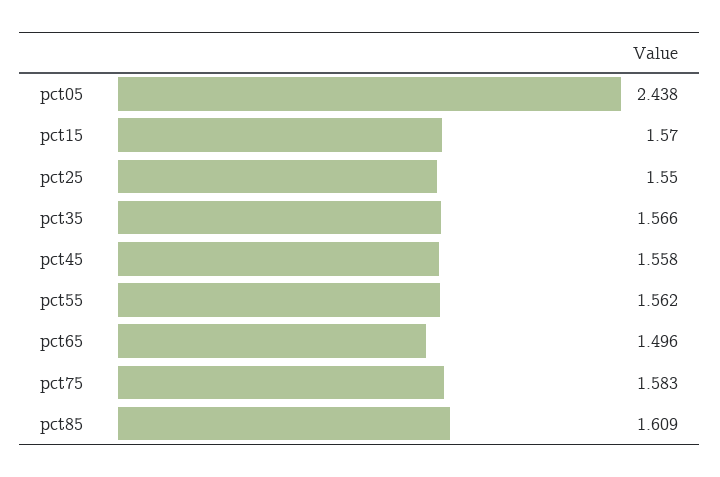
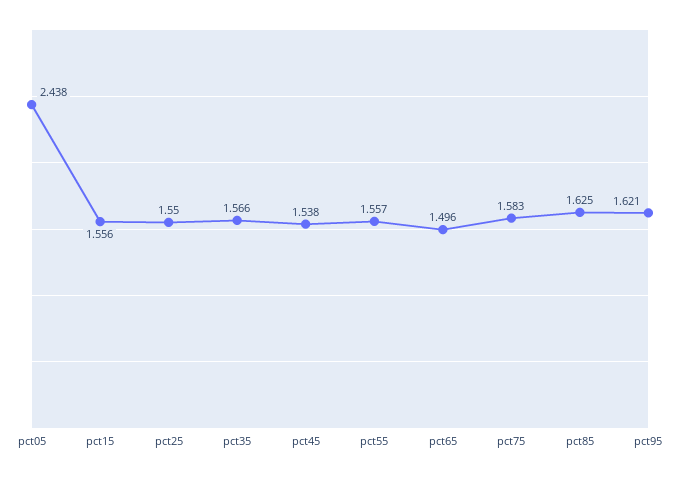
  {
    "pct05": 2.438,
-   "pct15": 1.57,
+   "pct15": 1.556,
    "pct25": 1.55,
    "pct35": 1.566,
-   "pct45": 1.558,
+   "pct45": 1.538,
-   "pct55": 1.562,
+   "pct55": 1.557,
    "pct65": 1.496,
    "pct75": 1.583,
-   "pct85": 1.609
+   "pct85": 1.625,
+   "pct95": 1.621
  }

